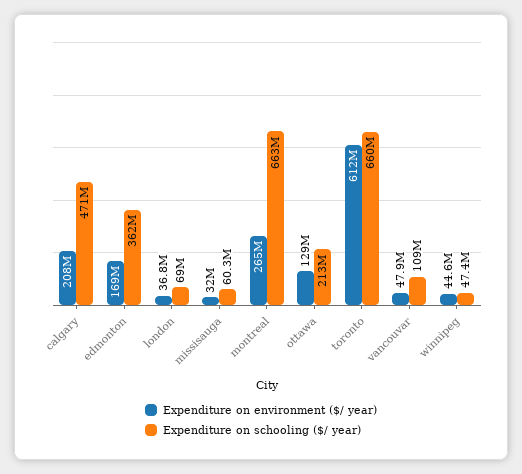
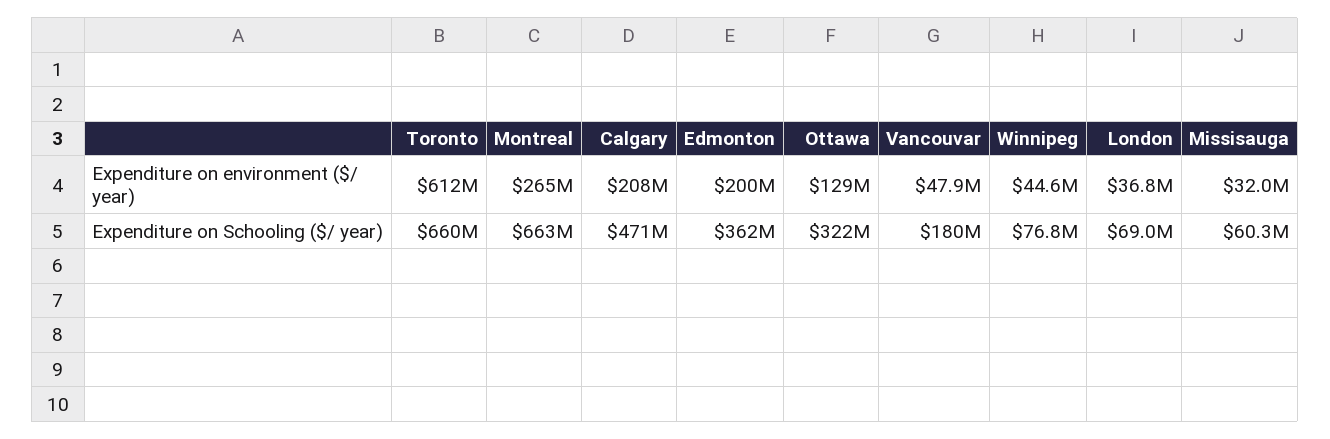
  {
    "Expenditure on environment ($/ year)": {
      "calgary": 208000000,
-     "edmonton": 169000000,
+     "edmonton": 200000000,
      "london": 36800000,
      "missisauga": 32000000,
      "montreal": 265000000,
      "ottawa": 129000000,
      "toronto": 612000000,
      "vancouvar": 47900000,
      "winnipeg": 44600000
    },
    "Expenditure on schooling ($/ year)": {
      "calgary": 471000000,
      "edmonton": 362000000,
      "london": 69000000,
      "missisauga": 60300000,
      "montreal": 663000000,
-     "ottawa": 213000000,
+     "ottawa": 322000000,
      "toronto": 660000000,
-     "vancouvar": 109000000,
+     "vancouvar": 180000000,
-     "winnipeg": 47400000
+     "winnipeg": 76800000
    }
  }

